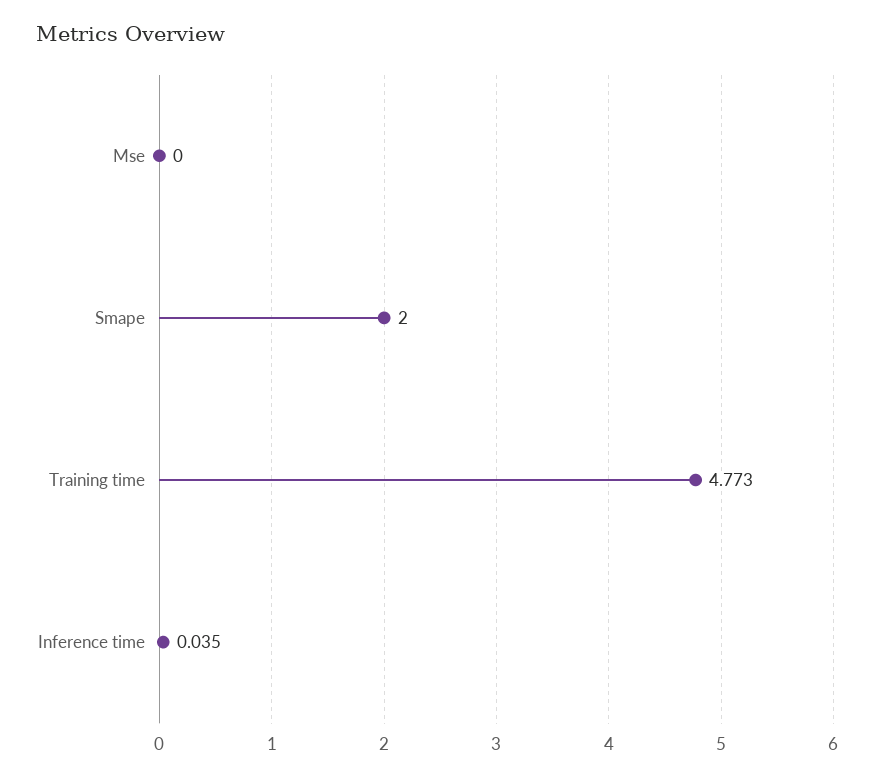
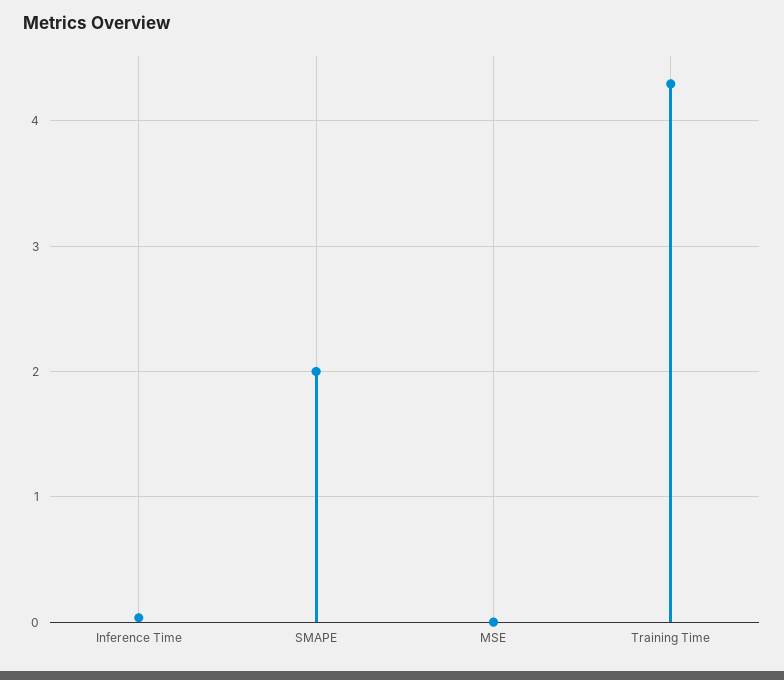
  {
    "Mse": 0,
    "Smape": 2,
-   "Training time": 4.773,
+   "Training time": 4.3,
    "Inference time": 0.035
  }

